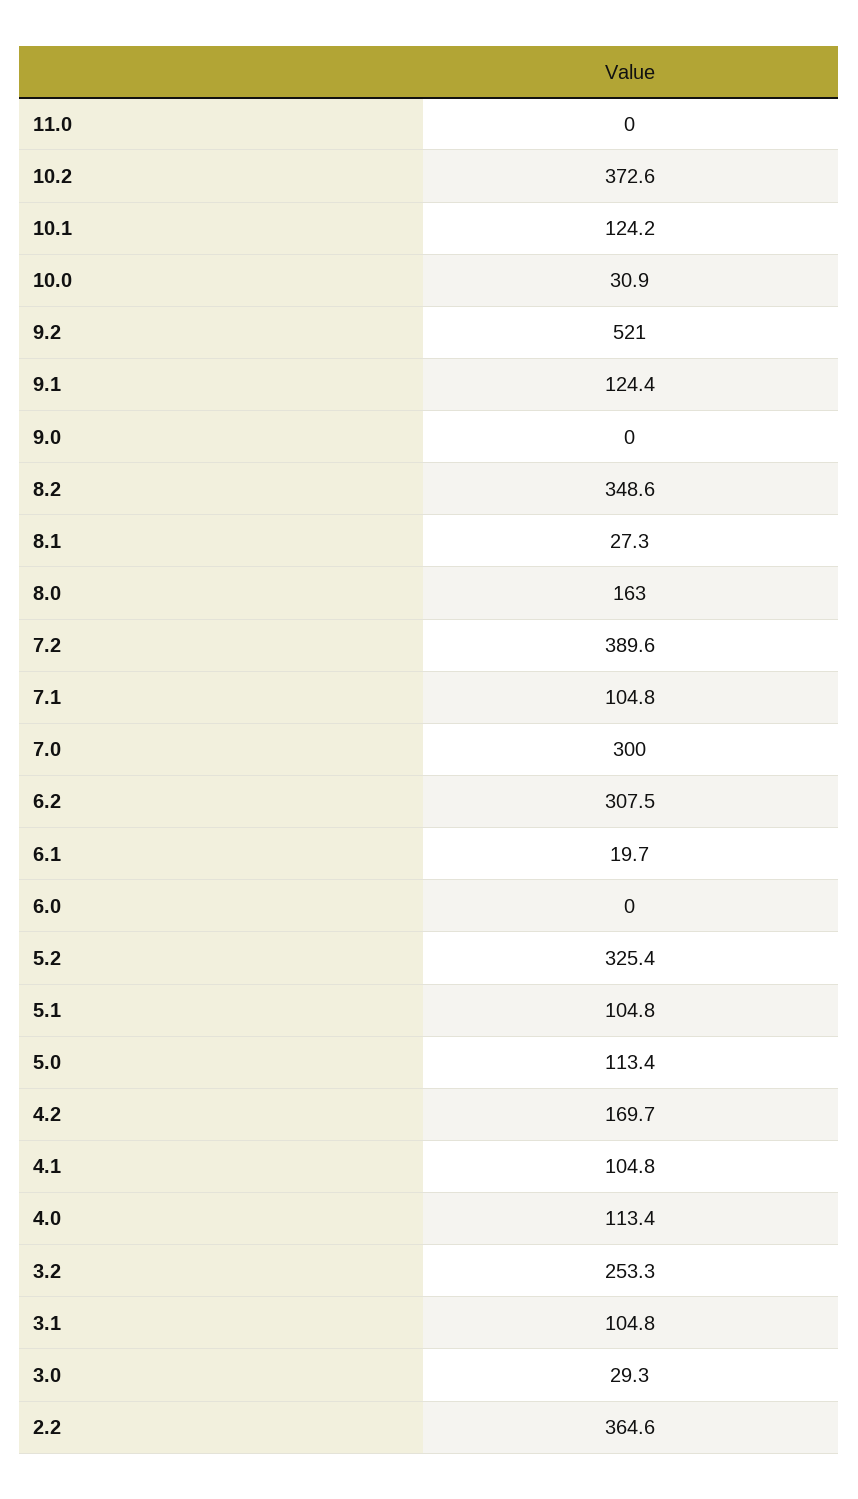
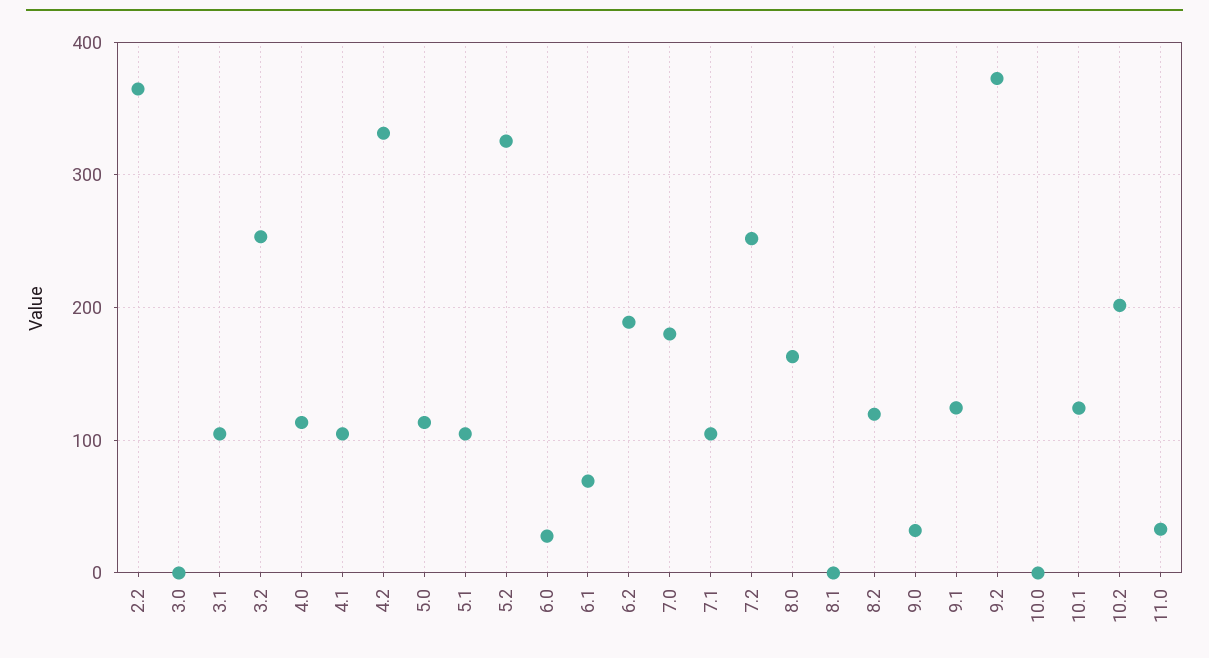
  {
-   "11.0": 0,
+   "11.0": 30,
-   "10.2": 372.6,
+   "10.2": 200,
    "10.1": 124.2,
-   "10.0": 30.9,
+   "10.0": 0,
-   "9.2": 521,
+   "9.2": 370,
    "9.1": 124.4,
-   "9.0": 0,
+   "9.0": 30,
-   "8.2": 348.6,
+   "8.2": 120,
-   "8.1": 27.3,
+   "8.1": 0,
    "8.0": 163,
-   "7.2": 389.6,
+   "7.2": 250,
    "7.1": 104.8,
-   "7.0": 300,
+   "7.0": 180,
-   "6.2": 307.5,
+   "6.2": 190,
-   "6.1": 19.7,
+   "6.1": 70,
-   "6.0": 0,
+   "6.0": 30,
    "5.2": 325.4,
    "5.1": 104.8,
    "5.0": 113.4,
-   "4.2": 169.7,
+   "4.2": 330,
    "4.1": 104.8,
    "4.0": 113.4,
    "3.2": 253.3,
    "3.1": 104.8,
-   "3.0": 29.3,
+   "3.0": 0,
    "2.2": 364.6
  }

